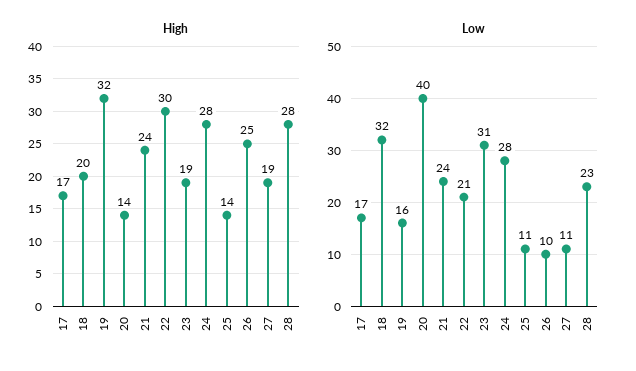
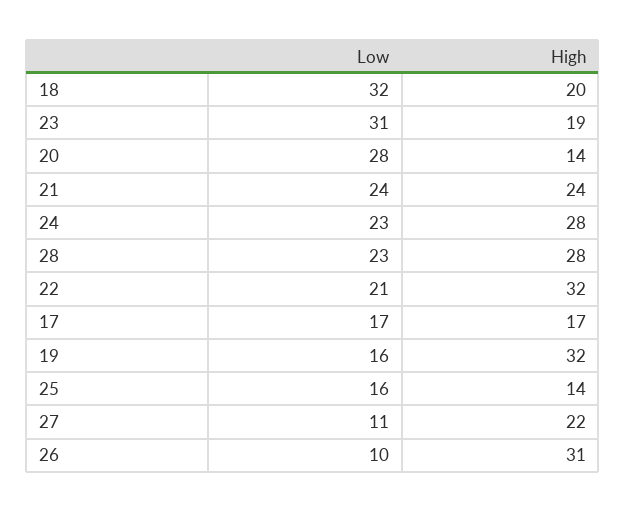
  {
    "High": {
      "17": 17,
      "18": 20,
      "19": 32,
      "20": 14,
      "21": 24,
-     "22": 30,
+     "22": 32,
      "23": 19,
      "24": 28,
      "25": 14,
-     "26": 25,
+     "26": 31,
-     "27": 19,
+     "27": 22,
      "28": 28
    },
    "Low": {
      "17": 17,
      "18": 32,
      "19": 16,
-     "20": 40,
+     "20": 28,
      "21": 24,
      "22": 21,
      "23": 31,
-     "24": 28,
+     "24": 23,
-     "25": 11,
+     "25": 16,
      "26": 10,
      "27": 11,
      "28": 23
    }
  }

